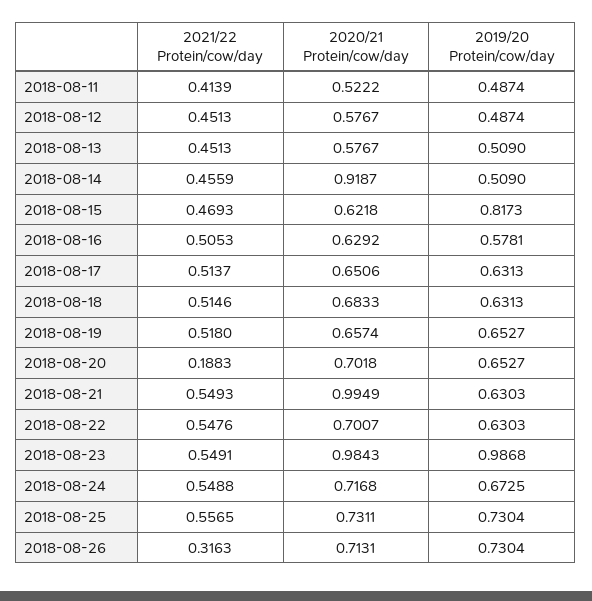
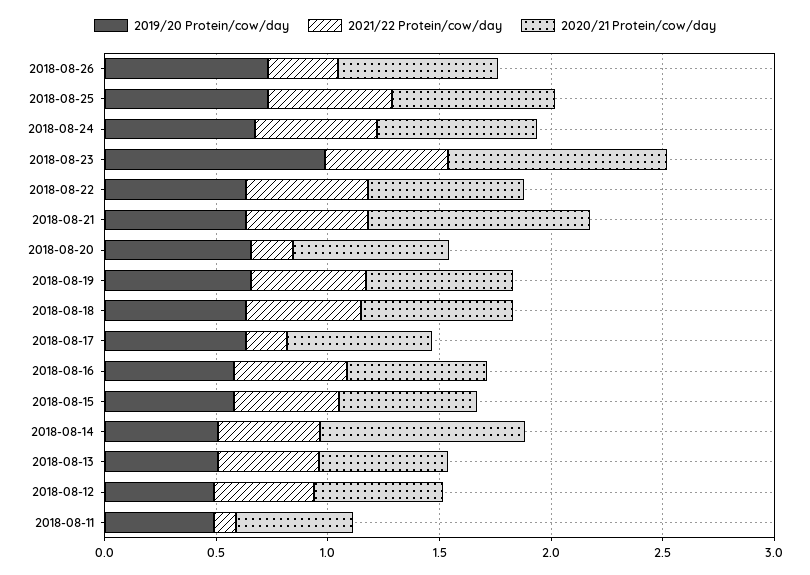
  {
    "2021/22 Protein/cow/day": {
-     "2018-08-11": 0.4139,
+     "2018-08-11": 0.1,
      "2018-08-12": 0.4513,
      "2018-08-13": 0.4513,
      "2018-08-14": 0.4559,
      "2018-08-15": 0.4693,
      "2018-08-16": 0.5053,
-     "2018-08-17": 0.5137,
+     "2018-08-17": 0.2,
      "2018-08-18": 0.5146,
      "2018-08-19": 0.518,
      "2018-08-20": 0.1883,
      "2018-08-21": 0.5493,
      "2018-08-22": 0.5476,
      "2018-08-23": 0.5491,
      "2018-08-24": 0.5488,
      "2018-08-25": 0.5565,
      "2018-08-26": 0.3163
    },
    "2020/21 Protein/cow/day": {
      "2018-08-11": 0.5222,
      "2018-08-12": 0.5767,
      "2018-08-13": 0.5767,
      "2018-08-14": 0.9187,
      "2018-08-15": 0.6218,
      "2018-08-16": 0.6292,
      "2018-08-17": 0.6506,
      "2018-08-18": 0.6833,
      "2018-08-19": 0.6574,
      "2018-08-20": 0.7018,
      "2018-08-21": 0.9949,
      "2018-08-22": 0.7007,
      "2018-08-23": 0.9843,
      "2018-08-24": 0.7168,
      "2018-08-25": 0.7311,
      "2018-08-26": 0.7131
    },
    "2019/20 Protein/cow/day": {
      "2018-08-11": 0.4874,
      "2018-08-12": 0.4874,
      "2018-08-13": 0.509,
      "2018-08-14": 0.509,
-     "2018-08-15": 0.8173,
+     "2018-08-15": 0.6,
      "2018-08-16": 0.5781,
      "2018-08-17": 0.6313,
      "2018-08-18": 0.6313,
      "2018-08-19": 0.6527,
      "2018-08-20": 0.6527,
      "2018-08-21": 0.6303,
      "2018-08-22": 0.6303,
      "2018-08-23": 0.9868,
      "2018-08-24": 0.6725,
      "2018-08-25": 0.7304,
      "2018-08-26": 0.7304
    }
  }

